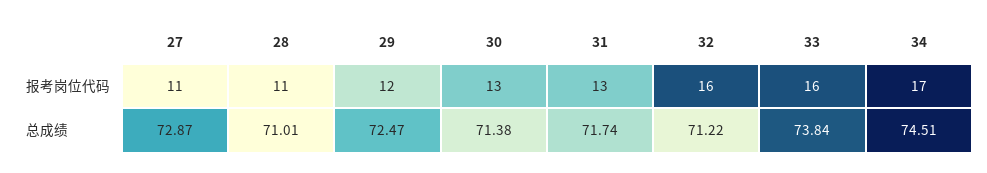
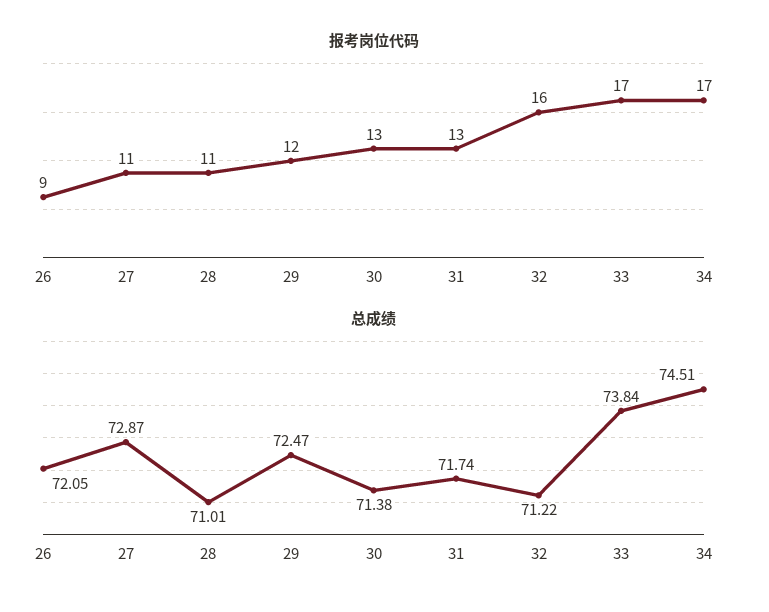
  {
    "报考岗位代码": {
      "27": 11,
      "28": 11,
      "29": 12,
      "30": 13,
      "31": 13,
      "32": 16,
-     "33": 16,
+     "33": 17,
-     "34": 17
+     "34": 17,
+     "26": 9
    },
    "总成绩": {
      "27": 72.87,
      "28": 71.01,
      "29": 72.47,
      "30": 71.38,
      "31": 71.74,
      "32": 71.22,
      "33": 73.84,
-     "34": 74.51
+     "34": 74.51,
+     "26": 72.05
    }
  }

